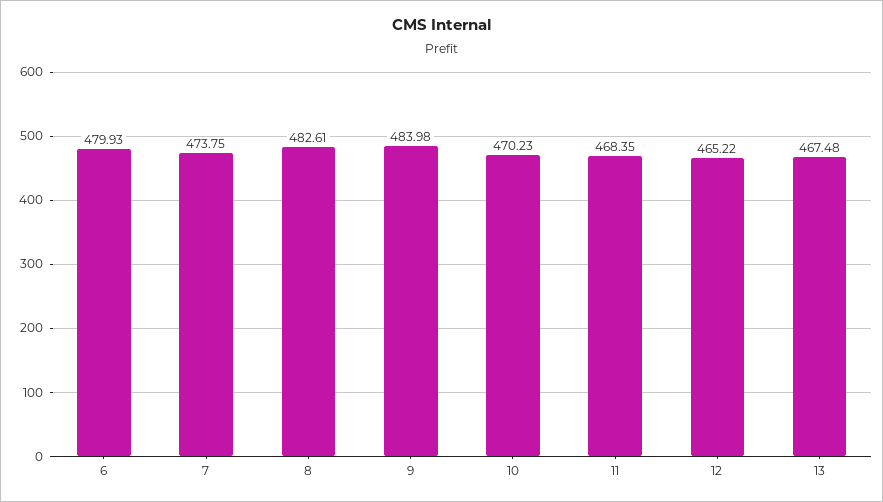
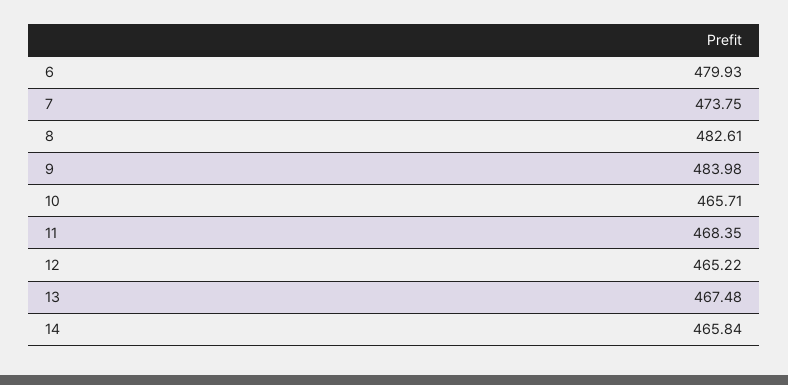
  {
    "6": 479.93,
    "7": 473.75,
    "8": 482.61,
    "9": 483.98,
-   "10": 470.23,
+   "10": 465.71,
    "11": 468.35,
    "12": 465.22,
-   "13": 467.48
+   "13": 467.48,
+   "14": 465.84
  }

